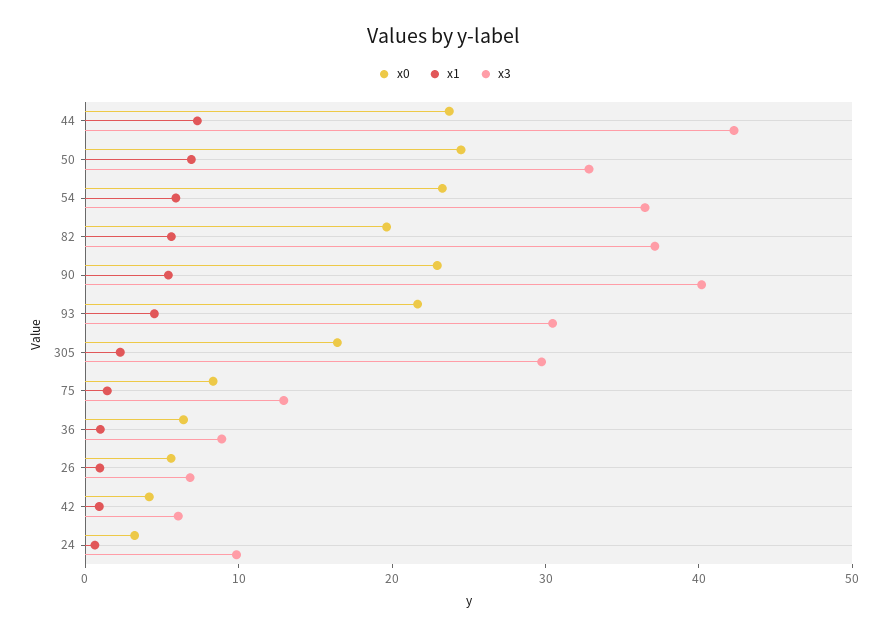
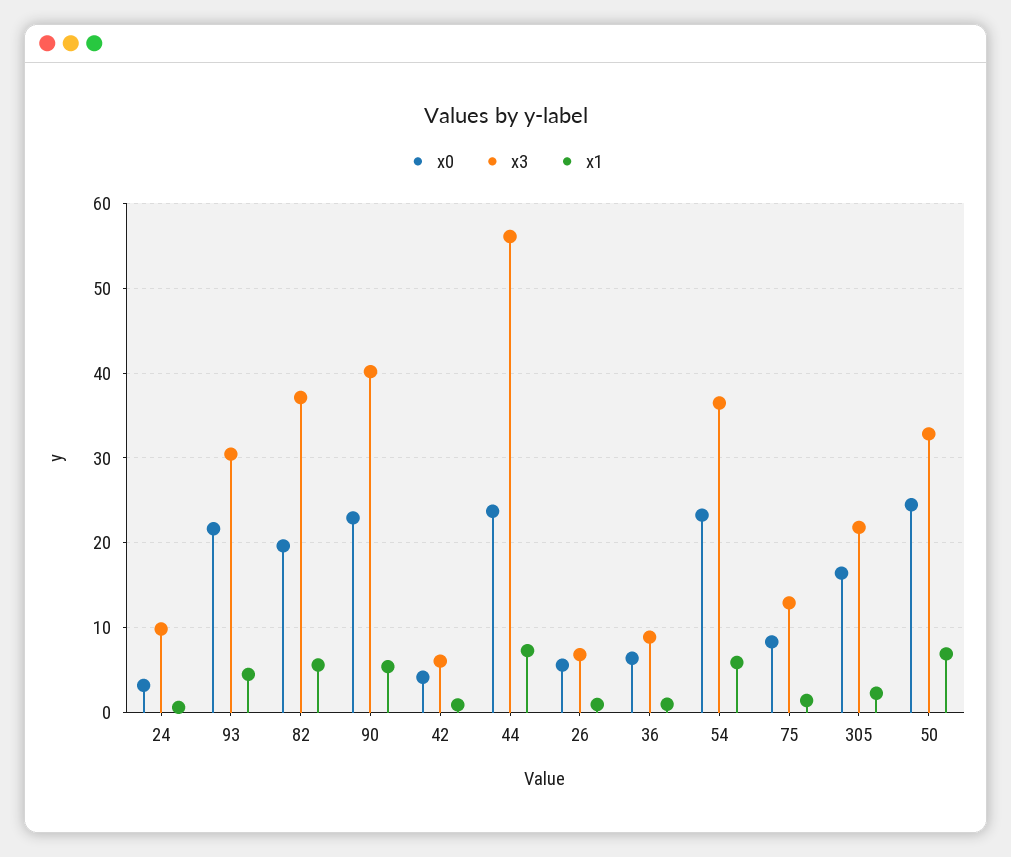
  {
    "x0": {
      "44": 24,
      "50": 24,
      "54": 23,
      "82": 20,
      "90": 23,
      "93": 22,
      "305": 16,
      "75": 8,
      "36": 6,
      "26": 6,
      "42": 4,
      "24": 3
    },
    "x1": {
      "44": 7,
      "50": 7,
      "54": 6,
      "82": 6,
      "90": 5,
      "93": 5,
      "305": 2,
      "75": 1,
      "36": 1,
      "26": 1,
      "42": 1,
      "24": 1
    },
    "x3": {
-     "44": 42,
+     "44": 56,
      "50": 33,
      "54": 36,
      "82": 37,
      "90": 40,
      "93": 30,
-     "305": 30,
+     "305": 22,
      "75": 13,
      "36": 9,
      "26": 7,
      "42": 6,
      "24": 10
    }
  }

